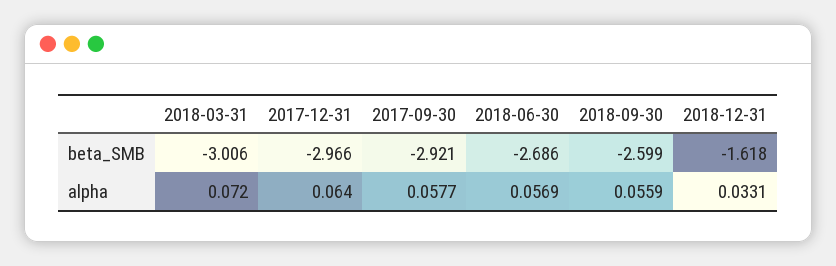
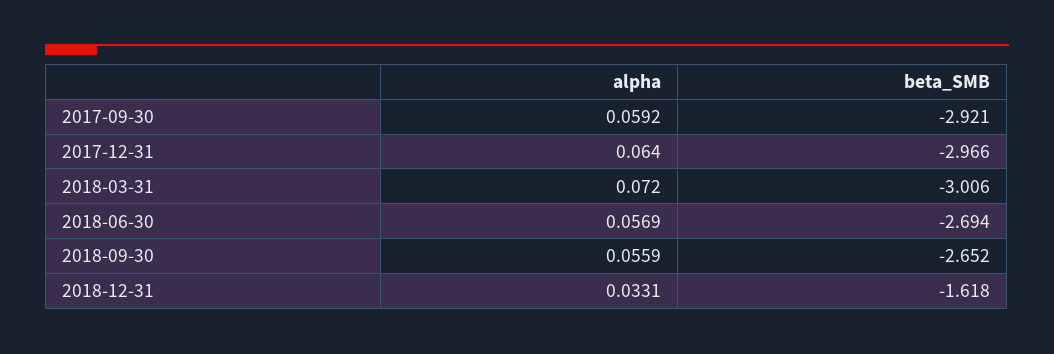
  {
    "2018-03-31": {
      "beta_SMB": -3.006,
      "alpha": 0.072
    },
    "2017-12-31": {
      "beta_SMB": -2.966,
      "alpha": 0.064
    },
    "2017-09-30": {
      "beta_SMB": -2.921,
-     "alpha": 0.0577
+     "alpha": 0.0592
    },
    "2018-06-30": {
-     "beta_SMB": -2.686,
+     "beta_SMB": -2.694,
      "alpha": 0.0569
    },
    "2018-09-30": {
-     "beta_SMB": -2.599,
+     "beta_SMB": -2.652,
      "alpha": 0.0559
    },
    "2018-12-31": {
      "beta_SMB": -1.618,
      "alpha": 0.0331
    }
  }

